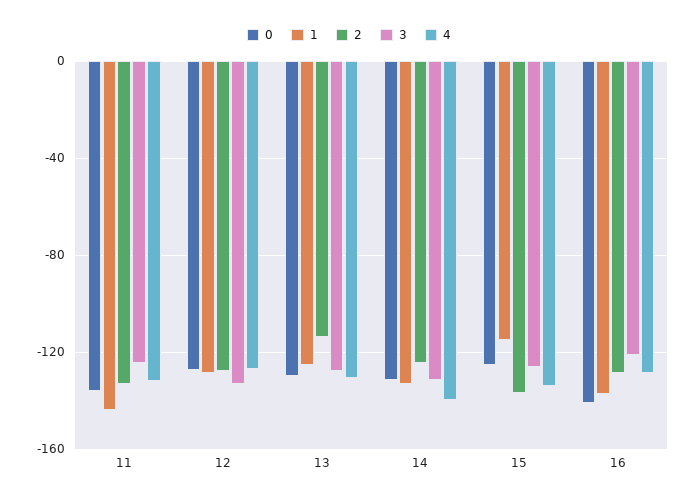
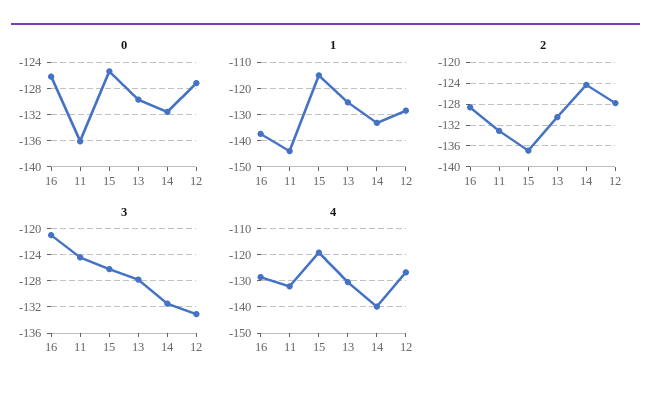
  {
    "0": {
      "11": -136,
      "12": -127,
      "13": -130,
      "14": -132,
      "15": -125,
-     "16": -140
+     "16": -126
    },
    "1": {
      "11": -145,
      "12": -127.5,
      "13": -125,
      "14": -132.5,
      "15": -115,
      "16": -137.5
    },
    "2": {
      "11": -134,
      "12": -128,
-     "13": -115,
+     "13": -130,
      "14": -124,
      "15": -136,
      "16": -128
    },
    "3": {
      "11": -124,
      "12": -133,
      "13": -128,
      "14": -132,
      "15": -126,
      "16": -121
    },
    "4": {
      "11": -132.5,
      "12": -127.5,
      "13": -130,
      "14": -140,
-     "15": -135,
+     "15": -120,
      "16": -127.5
    }
  }

